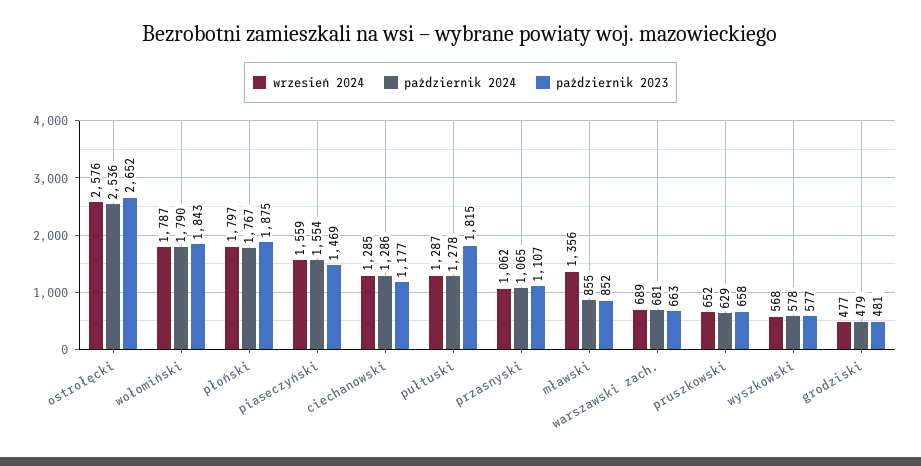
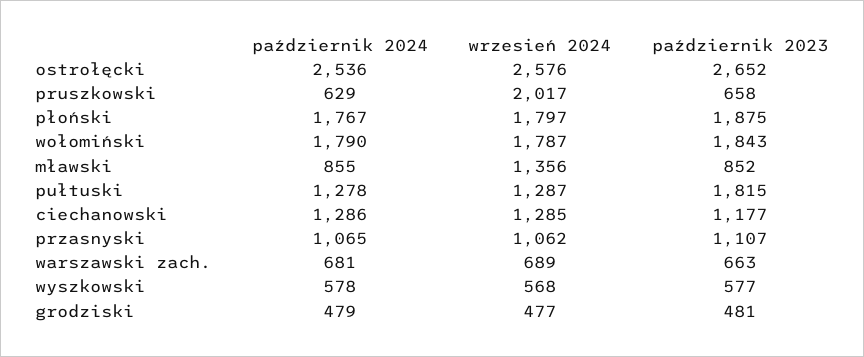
  {
    "wrzesień 2024": {
      "ostrołęcki": 2576,
      "wołomiński": 1787,
      "płoński": 1797,
-     "piaseczyński": 1559,
      "ciechanowski": 1285,
      "pułtuski": 1287,
      "przasnyski": 1062,
      "mławski": 1356,
      "warszawski zach.": 689,
-     "pruszkowski": 652,
+     "pruszkowski": 2017,
      "wyszkowski": 568,
      "grodziski": 477
    },
    "październik 2024": {
      "ostrołęcki": 2536,
      "wołomiński": 1790,
      "płoński": 1767,
-     "piaseczyński": 1554,
      "ciechanowski": 1286,
      "pułtuski": 1278,
      "przasnyski": 1065,
      "mławski": 855,
      "warszawski zach.": 681,
      "pruszkowski": 629,
      "wyszkowski": 578,
      "grodziski": 479
    },
    "październik 2023": {
      "ostrołęcki": 2652,
      "wołomiński": 1843,
      "płoński": 1875,
-     "piaseczyński": 1469,
      "ciechanowski": 1177,
      "pułtuski": 1815,
      "przasnyski": 1107,
      "mławski": 852,
      "warszawski zach.": 663,
      "pruszkowski": 658,
      "wyszkowski": 577,
      "grodziski": 481
    }
  }

